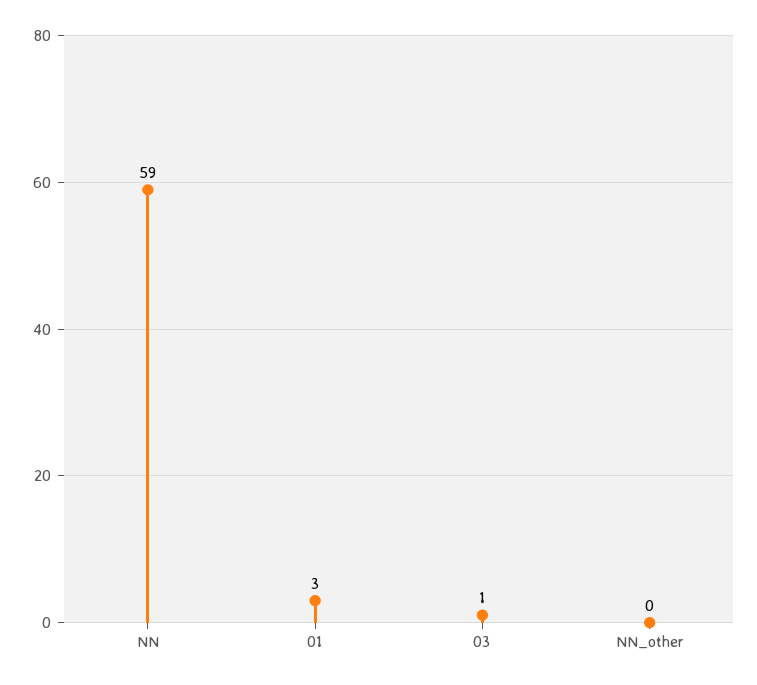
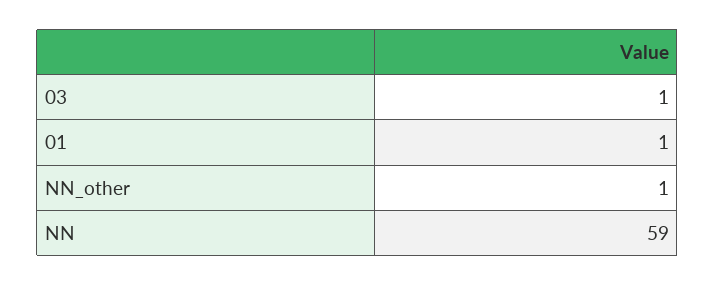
  {
    "NN": 59,
-   "01": 3,
+   "01": 1,
    "03": 1,
-   "NN_other": 0
+   "NN_other": 1
  }

